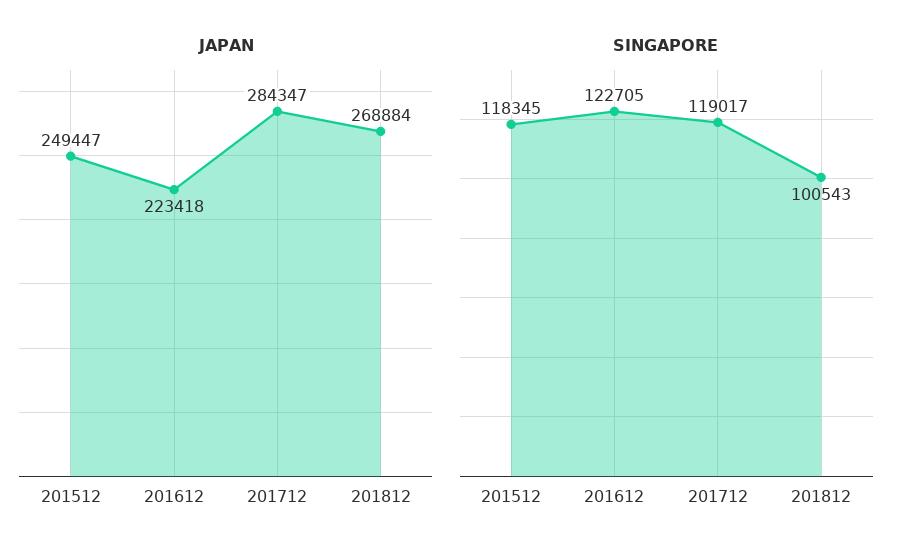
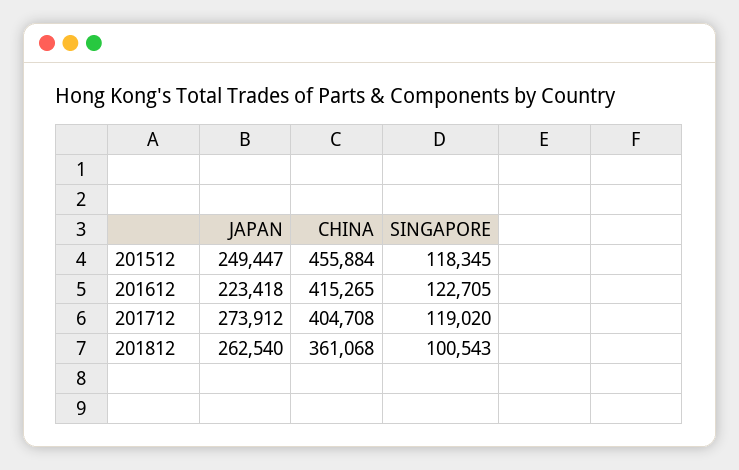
  {
    "JAPAN": {
      "201512": 249447,
      "201612": 223418,
-     "201712": 284347,
+     "201712": 273912,
-     "201812": 268884
+     "201812": 262540
    },
    "SINGAPORE": {
      "201512": 118345,
      "201612": 122705,
-     "201712": 119017,
+     "201712": 119020,
      "201812": 100543
-   }
+   },
+   "CHINA": {
+     "201512": 455884,
+     "201612": 415265,
+     "201712": 404708,
+     "201812": 361068
+   }
  }

